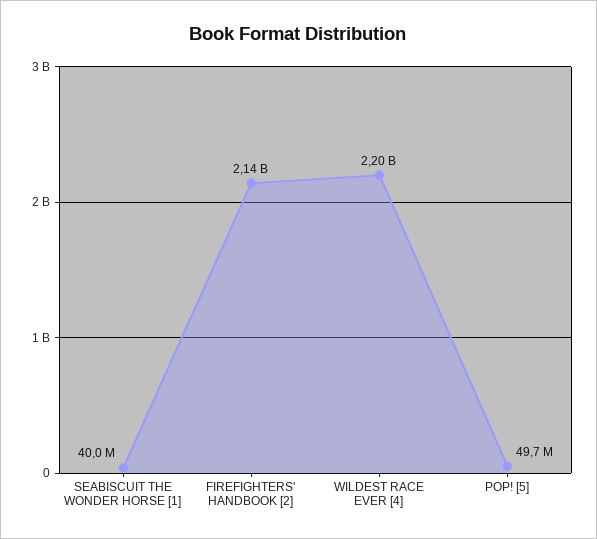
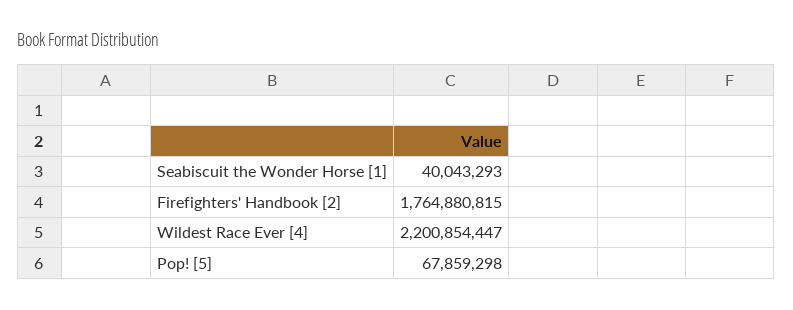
  {
    "SEABISCUIT THE WONDER HORSE [1]": 40043293,
-   "FIREFIGHTERS' HANDBOOK [2]": 2140000000,
+   "FIREFIGHTERS' HANDBOOK [2]": 1764880815,
    "WILDEST RACE EVER [4]": 2200854447,
-   "POP! [5]": 49700000
+   "POP! [5]": 67859298
  }

